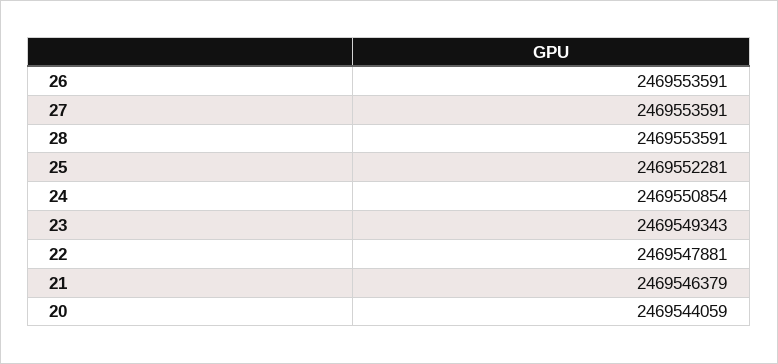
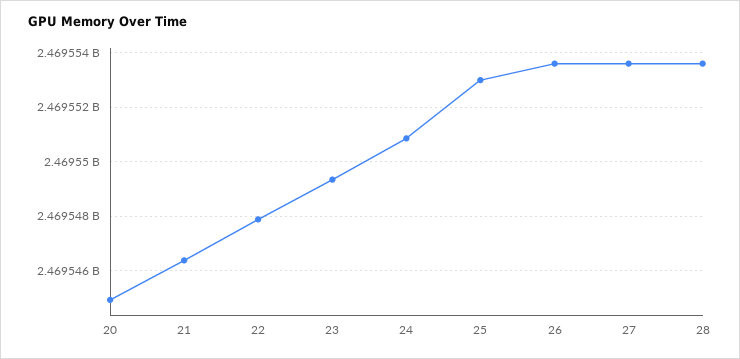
  {
    "26": 2469553591,
    "27": 2469553591,
    "28": 2469553591,
-   "25": 2469552281,
+   "25": 2469553000,
    "24": 2469550854,
    "23": 2469549343,
    "22": 2469547881,
    "21": 2469546379,
-   "20": 2469544059
+   "20": 2469545000
  }

